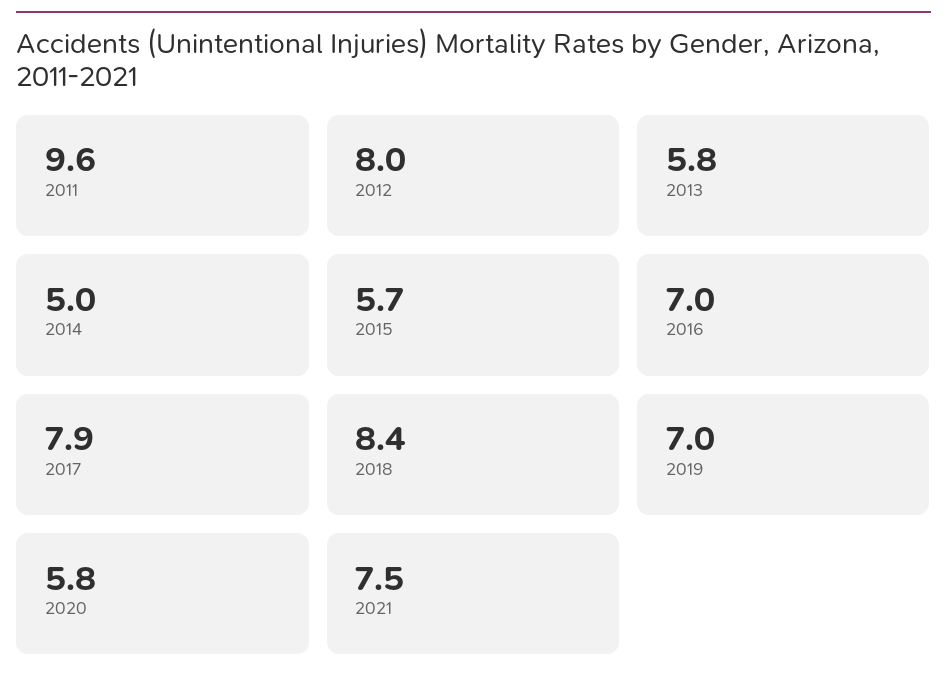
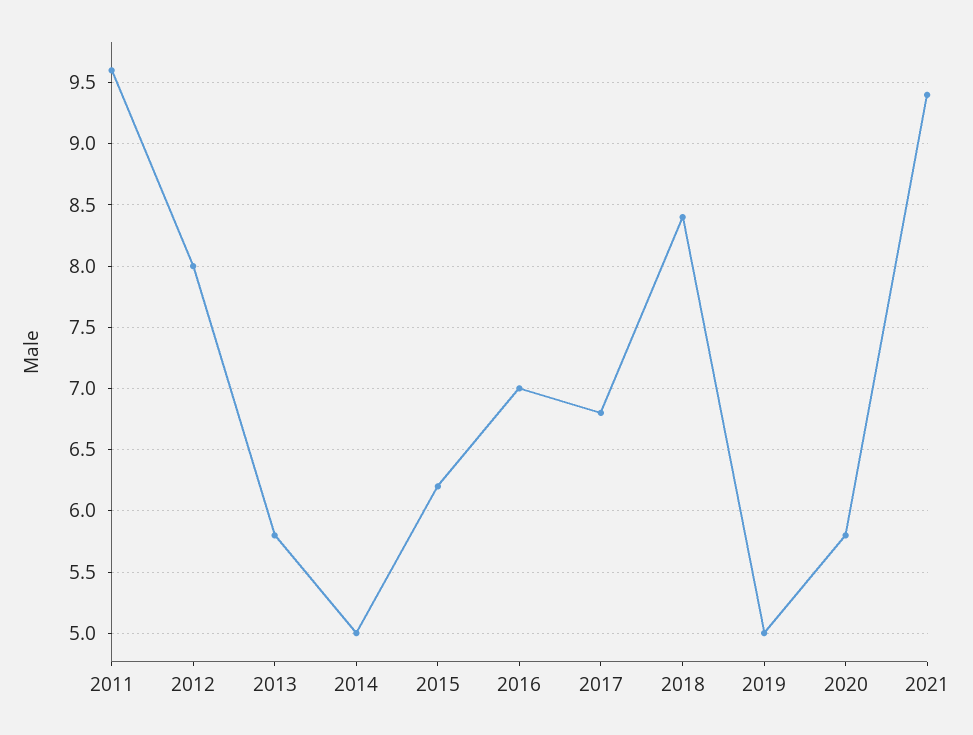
  {
    "2011": 9.6,
    "2012": 8,
    "2013": 5.8,
    "2014": 5,
-   "2015": 5.7,
+   "2015": 6.2,
    "2016": 7,
-   "2017": 7.9,
+   "2017": 6.8,
    "2018": 8.4,
-   "2019": 7,
+   "2019": 5,
    "2020": 5.8,
-   "2021": 7.5
+   "2021": 9.4
  }

